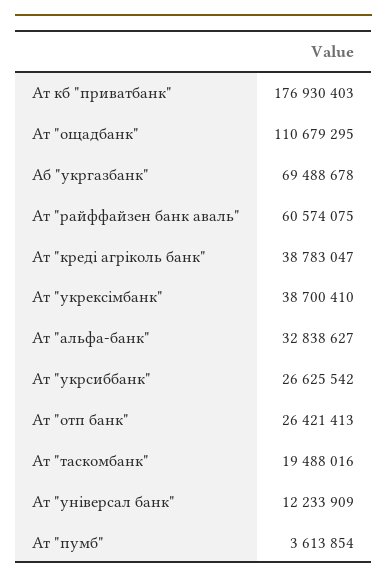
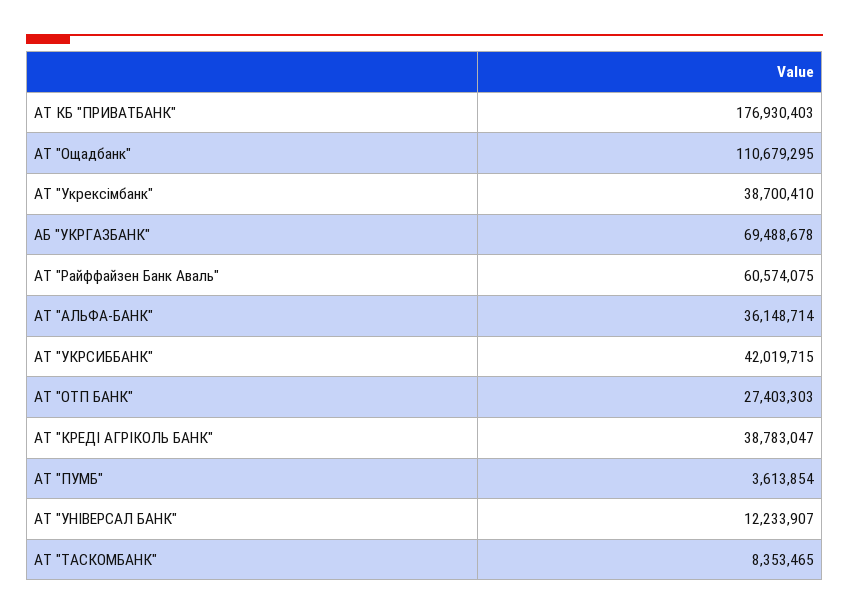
  {
    "Ат кб \"приватбанк\"": 176930403,
    "Ат \"ощадбанк\"": 110679295,
    "Аб \"укргазбанк\"": 69488678,
    "Ат \"райффайзен банк аваль\"": 60574075,
    "Ат \"креді агріколь банк\"": 38783047,
    "Ат \"укрексімбанк\"": 38700410,
-   "Ат \"альфа-банк\"": 32838627,
+   "Ат \"альфа-банк\"": 36148714,
-   "Ат \"укрсиббанк\"": 26625542,
+   "Ат \"укрсиббанк\"": 42019715,
-   "Ат \"отп банк\"": 26421413,
+   "Ат \"отп банк\"": 27403303,
-   "Ат \"таскомбанк\"": 19488016,
+   "Ат \"таскомбанк\"": 8353465,
-   "Ат \"універсал банк\"": 12233909,
+   "Ат \"універсал банк\"": 12233907,
    "Ат \"пумб\"": 3613854
  }

